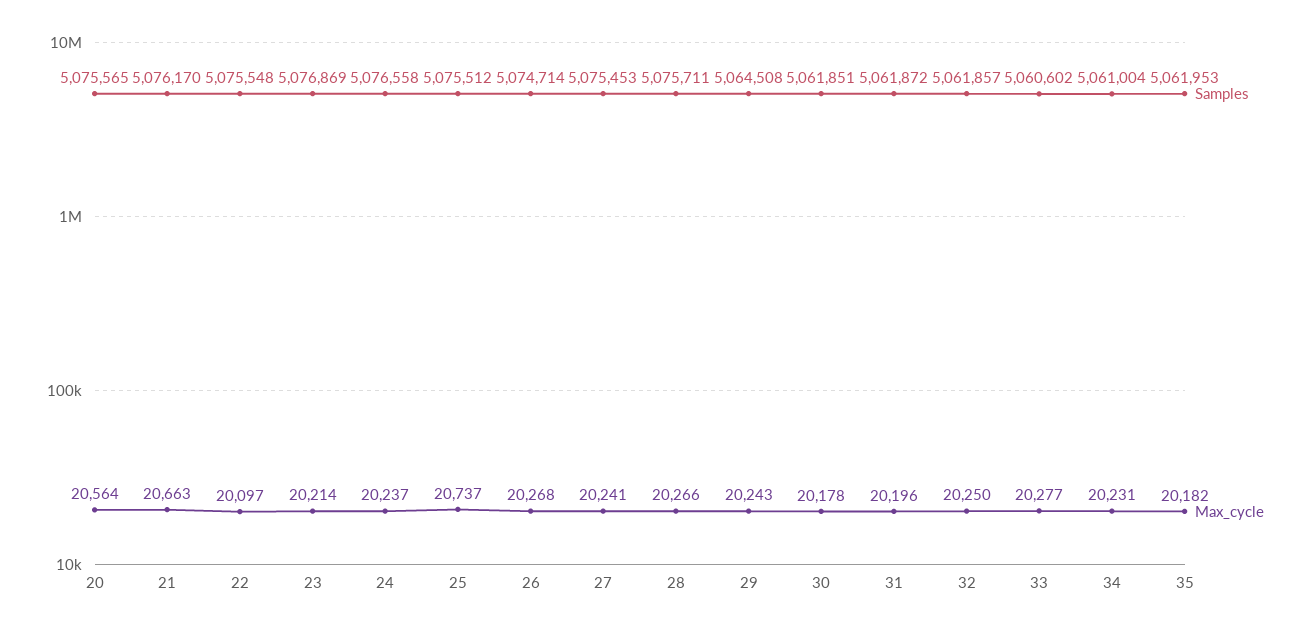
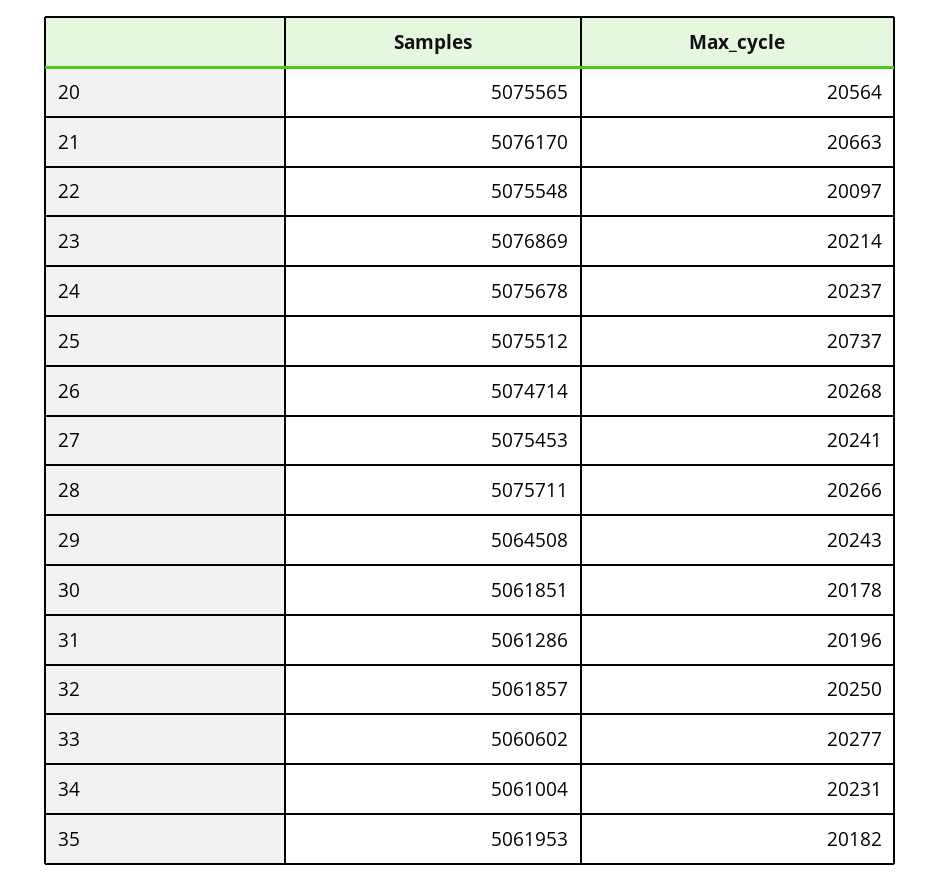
  {
    "Samples": {
      "20": 5075565,
      "21": 5076170,
      "22": 5075548,
      "23": 5076869,
-     "24": 5076558,
+     "24": 5075678,
      "25": 5075512,
      "26": 5074714,
      "27": 5075453,
      "28": 5075711,
      "29": 5064508,
      "30": 5061851,
-     "31": 5061872,
+     "31": 5061286,
      "32": 5061857,
      "33": 5060602,
      "34": 5061004,
      "35": 5061953
    },
    "Max_cycle": {
      "20": 20564,
      "21": 20663,
      "22": 20097,
      "23": 20214,
      "24": 20237,
      "25": 20737,
      "26": 20268,
      "27": 20241,
      "28": 20266,
      "29": 20243,
      "30": 20178,
      "31": 20196,
      "32": 20250,
      "33": 20277,
      "34": 20231,
      "35": 20182
    }
  }

